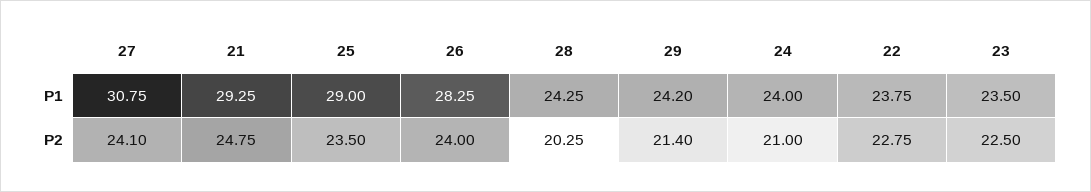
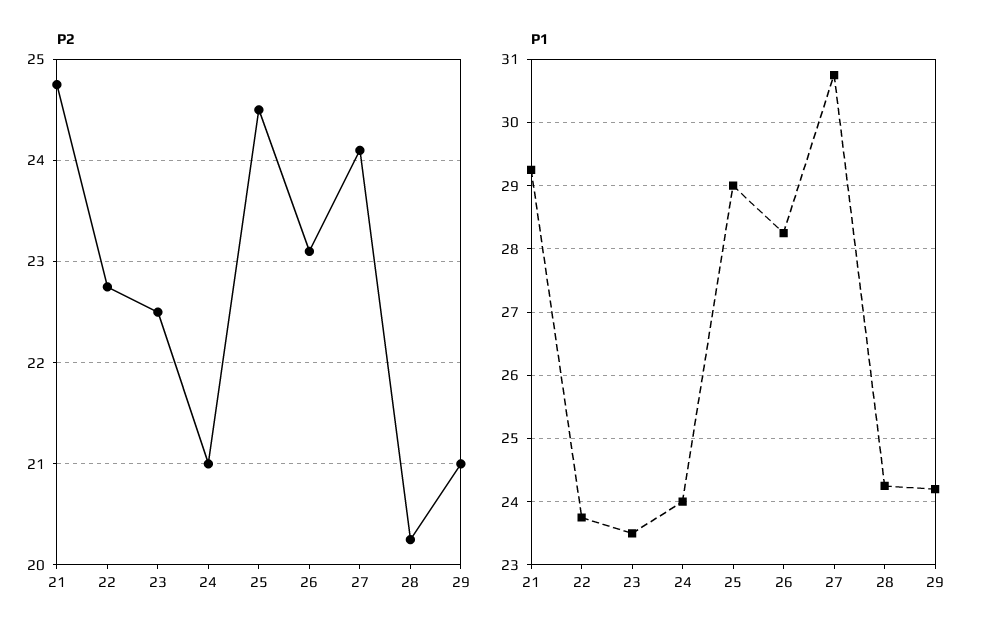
  {
    "P1": {
      "27": 30.75,
      "21": 29.25,
      "25": 29,
      "26": 28.25,
      "28": 24.25,
      "29": 24.2,
      "24": 24,
      "22": 23.75,
      "23": 23.5
    },
    "P2": {
      "27": 24.1,
      "21": 24.75,
-     "25": 23.5,
+     "25": 24.5,
-     "26": 24,
+     "26": 23.1,
      "28": 20.25,
-     "29": 21.4,
+     "29": 21,
      "24": 21,
      "22": 22.75,
      "23": 22.5
    }
  }

